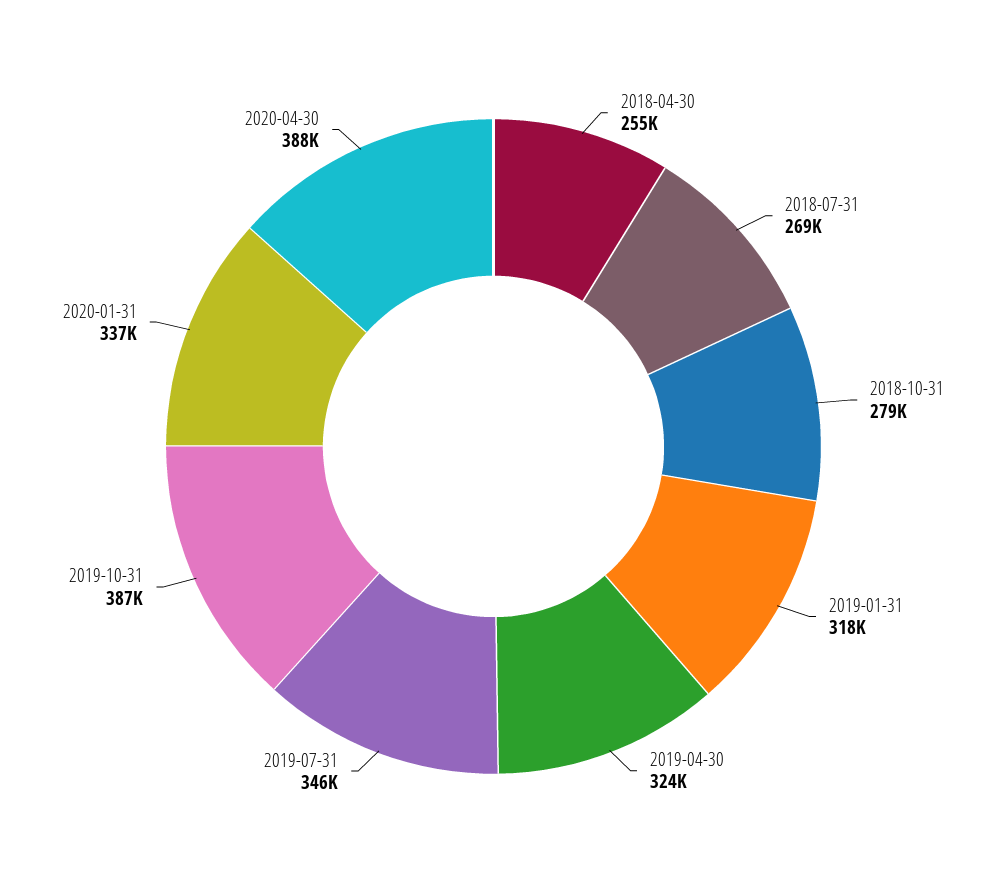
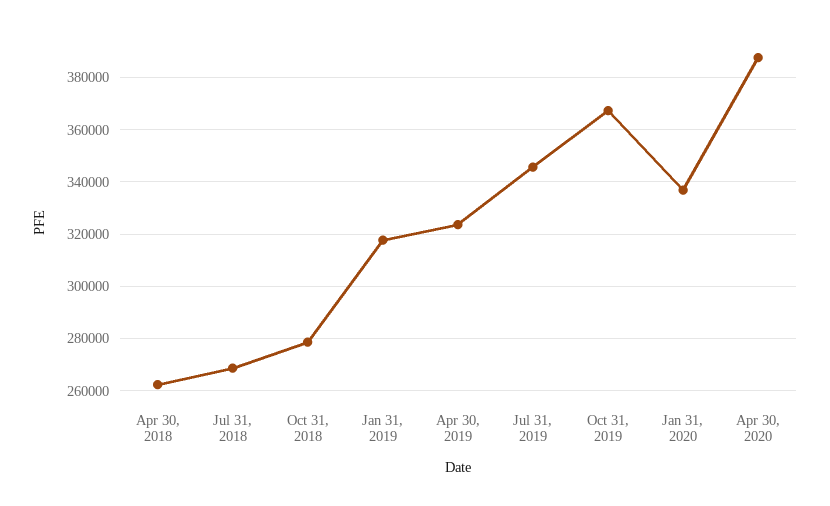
  {
-   "2018-04-30": 255000,
+   "2018-04-30": 262500,
    "2018-07-31": 269000,
    "2018-10-31": 279000,
    "2019-01-31": 318000,
    "2019-04-30": 324000,
    "2019-07-31": 346000,
-   "2019-10-31": 387000,
+   "2019-10-31": 367500,
    "2020-01-31": 337000,
    "2020-04-30": 388000
  }

